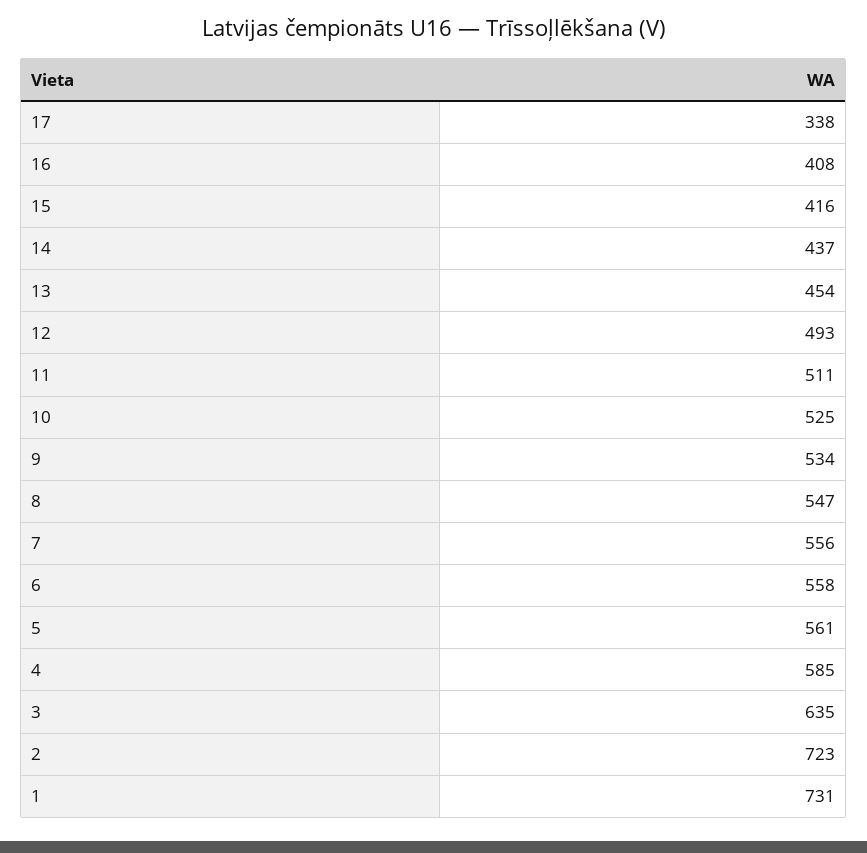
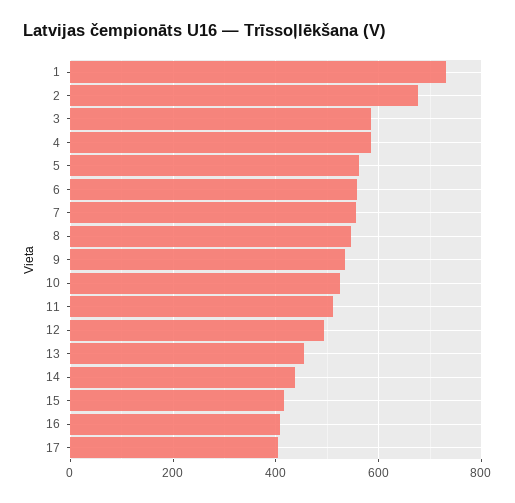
  {
-   "17": 338,
+   "17": 400,
    "16": 408,
    "15": 416,
    "14": 437,
    "13": 454,
    "12": 493,
    "11": 511,
    "10": 525,
    "9": 534,
    "8": 547,
    "7": 556,
    "6": 558,
    "5": 561,
    "4": 585,
-   "3": 635,
+   "3": 580,
-   "2": 723,
+   "2": 680,
    "1": 731
  }

